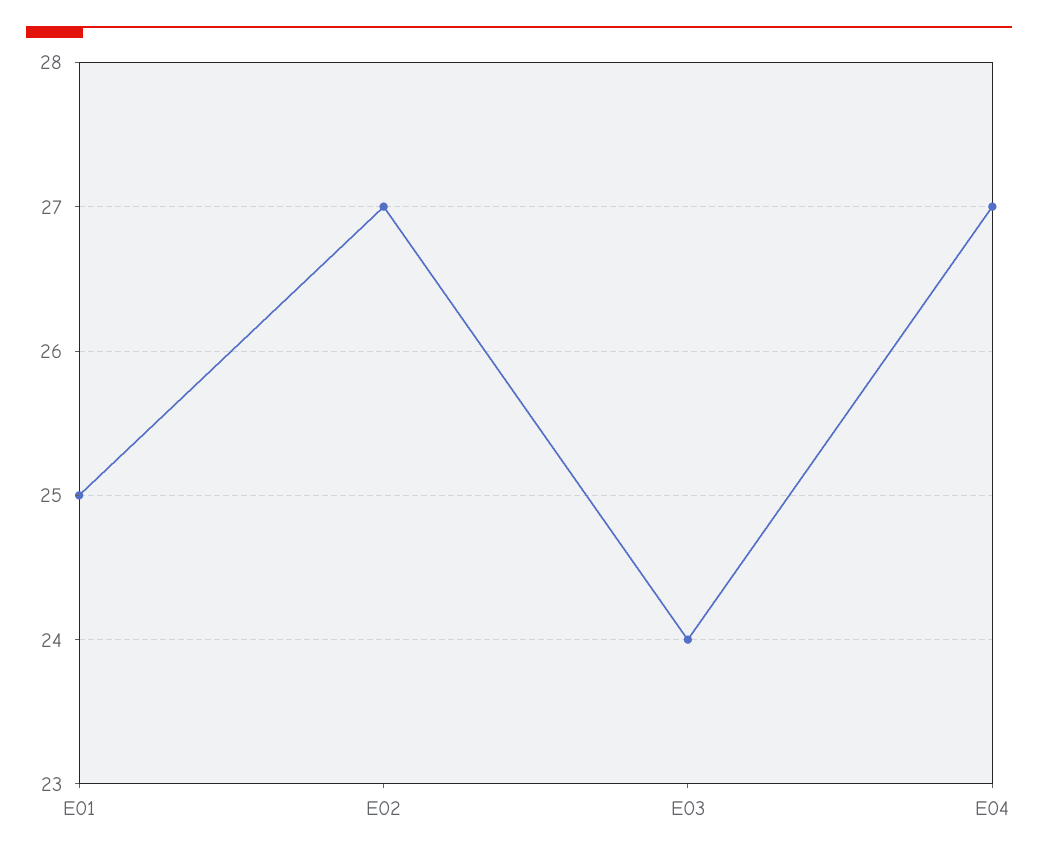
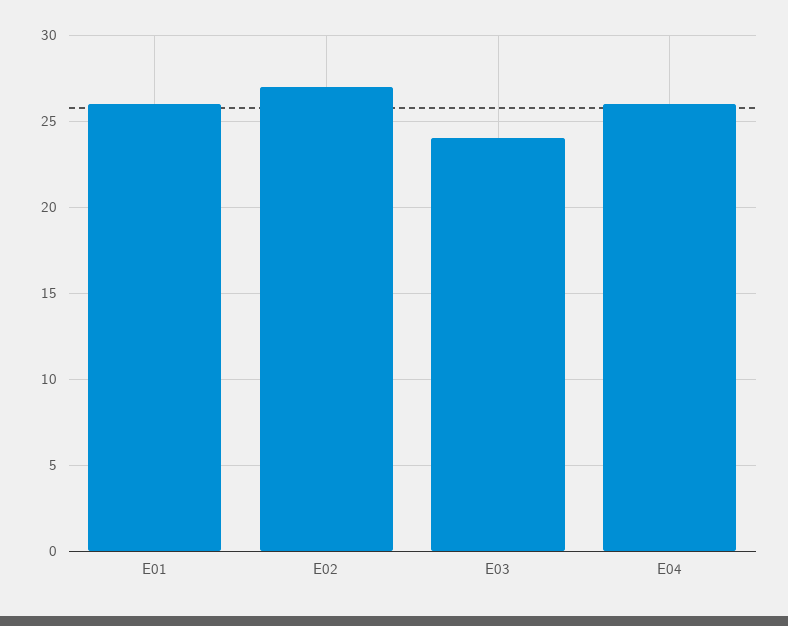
  {
-   "E01": 25,
+   "E01": 26,
    "E02": 27,
    "E03": 24,
-   "E04": 27
+   "E04": 26
  }

